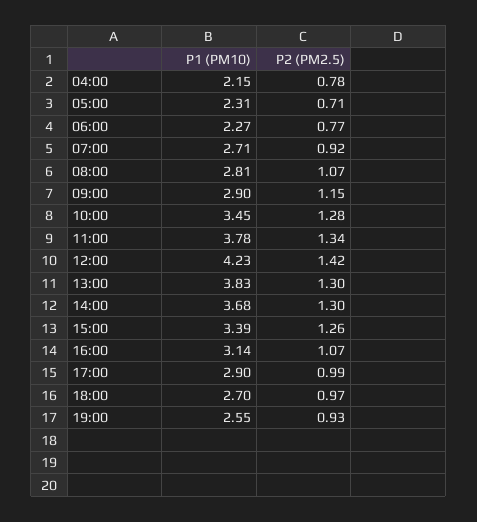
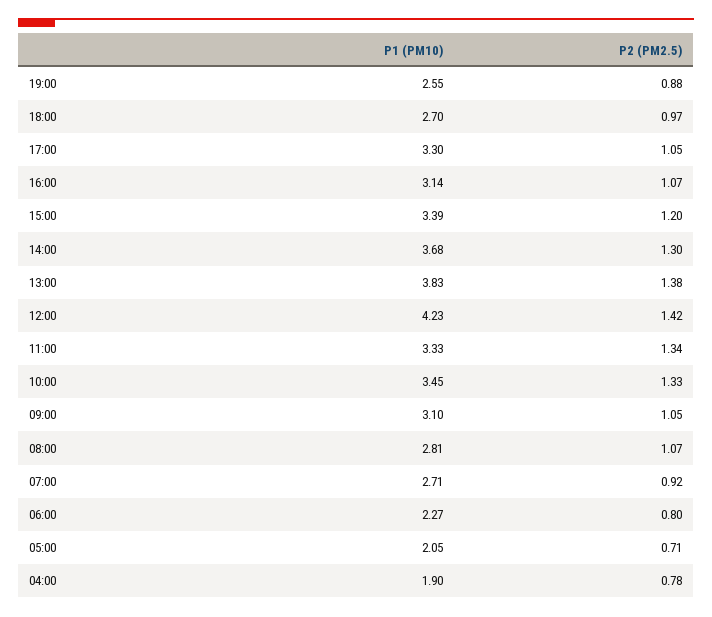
  {
    "P1 (PM10)": {
-     "04:00": 2.15,
+     "04:00": 1.9,
-     "05:00": 2.31,
+     "05:00": 2.05,
      "06:00": 2.27,
      "07:00": 2.71,
      "08:00": 2.81,
-     "09:00": 2.9,
+     "09:00": 3.1,
      "10:00": 3.45,
-     "11:00": 3.78,
+     "11:00": 3.33,
      "12:00": 4.23,
      "13:00": 3.83,
      "14:00": 3.68,
      "15:00": 3.39,
      "16:00": 3.14,
-     "17:00": 2.9,
+     "17:00": 3.3,
      "18:00": 2.7,
      "19:00": 2.55
    },
    "P2 (PM2.5)": {
      "04:00": 0.78,
      "05:00": 0.71,
-     "06:00": 0.77,
+     "06:00": 0.8,
      "07:00": 0.92,
      "08:00": 1.07,
-     "09:00": 1.15,
+     "09:00": 1.05,
-     "10:00": 1.28,
+     "10:00": 1.33,
      "11:00": 1.34,
      "12:00": 1.42,
-     "13:00": 1.3,
+     "13:00": 1.38,
      "14:00": 1.3,
-     "15:00": 1.26,
+     "15:00": 1.2,
      "16:00": 1.07,
-     "17:00": 0.99,
+     "17:00": 1.05,
      "18:00": 0.97,
-     "19:00": 0.93
+     "19:00": 0.88
    }
  }

